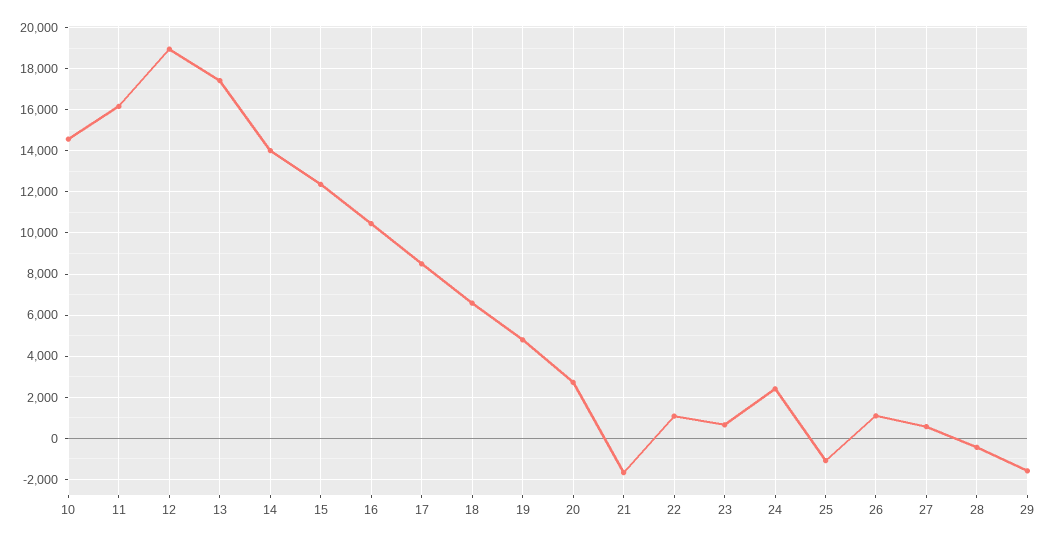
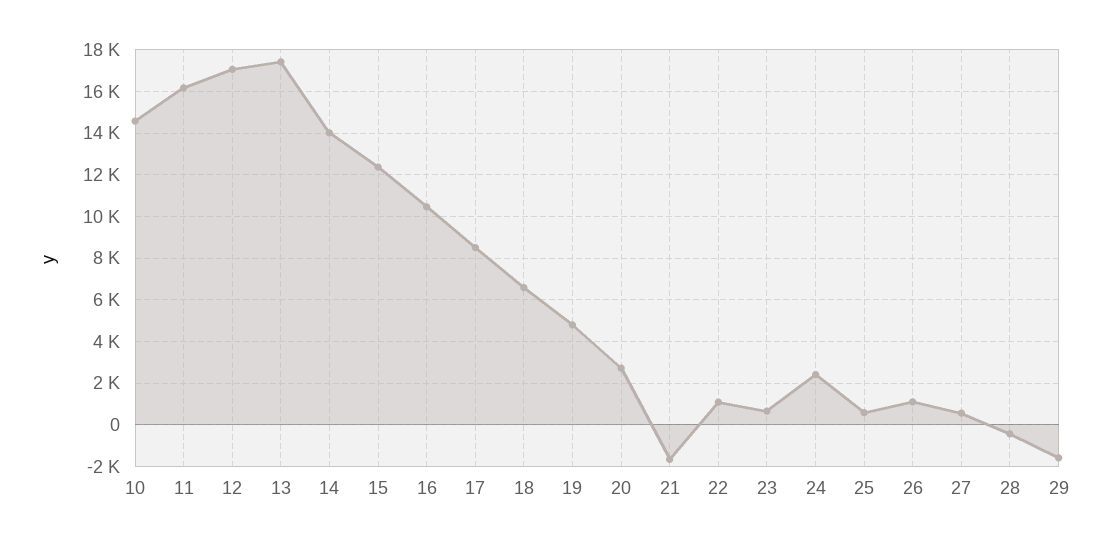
  {
    "10": 14500,
    "11": 16000,
-   "12": 19000,
+   "12": 17000,
    "13": 17500,
    "14": 14000,
    "15": 12500,
    "16": 10500,
    "17": 8500,
    "18": 6500,
    "19": 5000,
    "20": 2500,
    "21": -1500,
    "22": 1000,
    "23": 500,
    "24": 2500,
-   "25": -1000,
+   "25": 500,
    "26": 1000,
    "27": 500,
    "28": -500,
    "29": -1500
  }

